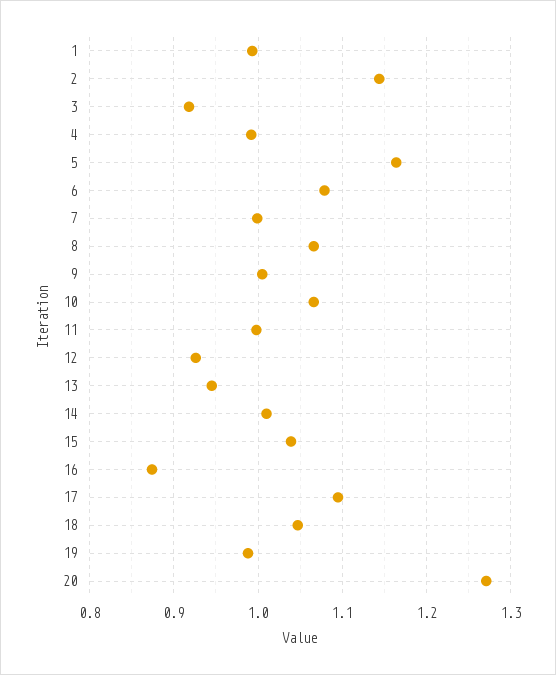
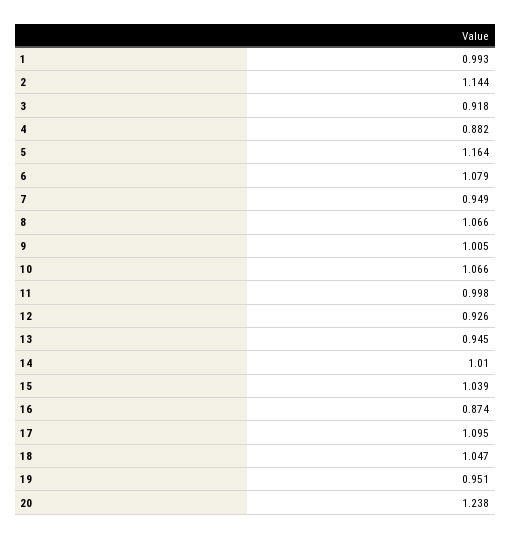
  {
    "1": 0.993,
    "2": 1.144,
    "3": 0.918,
-   "4": 0.99,
+   "4": 0.882,
    "5": 1.164,
    "6": 1.079,
-   "7": 1,
+   "7": 0.949,
    "8": 1.066,
    "9": 1.005,
    "10": 1.066,
    "11": 0.998,
    "12": 0.926,
    "13": 0.945,
    "14": 1.01,
    "15": 1.039,
    "16": 0.874,
    "17": 1.095,
    "18": 1.047,
-   "19": 0.99,
+   "19": 0.951,
-   "20": 1.27
+   "20": 1.238
  }

